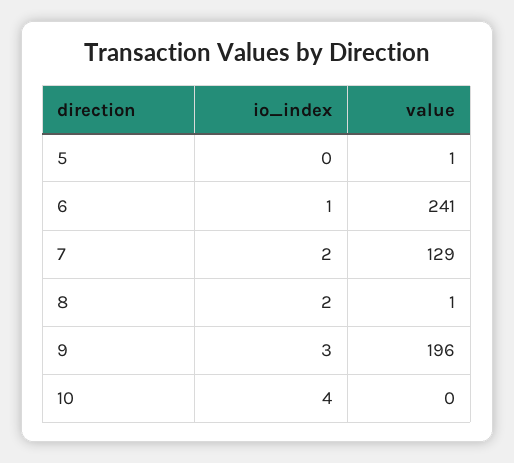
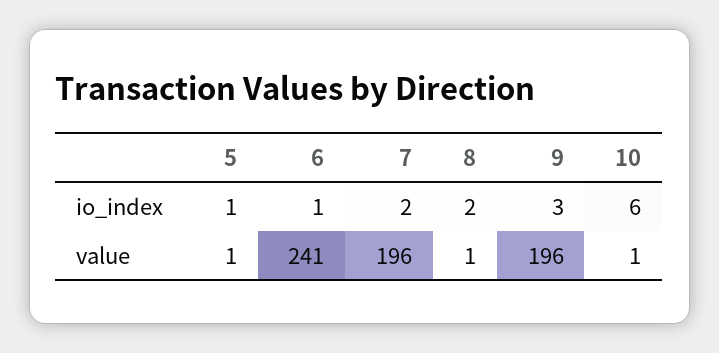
  {
    "io_index": {
-     "5": 0,
+     "5": 1,
      "6": 1,
      "7": 2,
      "8": 2,
      "9": 3,
-     "10": 4
+     "10": 6
    },
    "value": {
      "5": 1,
      "6": 241,
-     "7": 129,
+     "7": 196,
      "8": 1,
      "9": 196,
-     "10": 0
+     "10": 1
    }
  }

